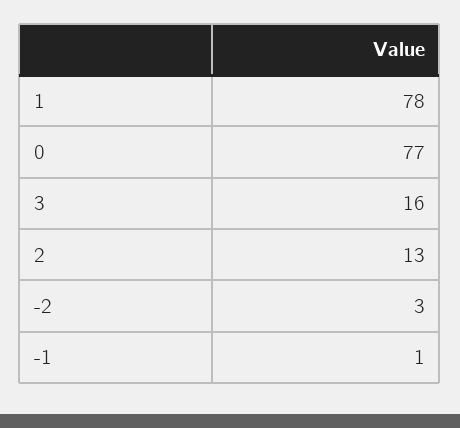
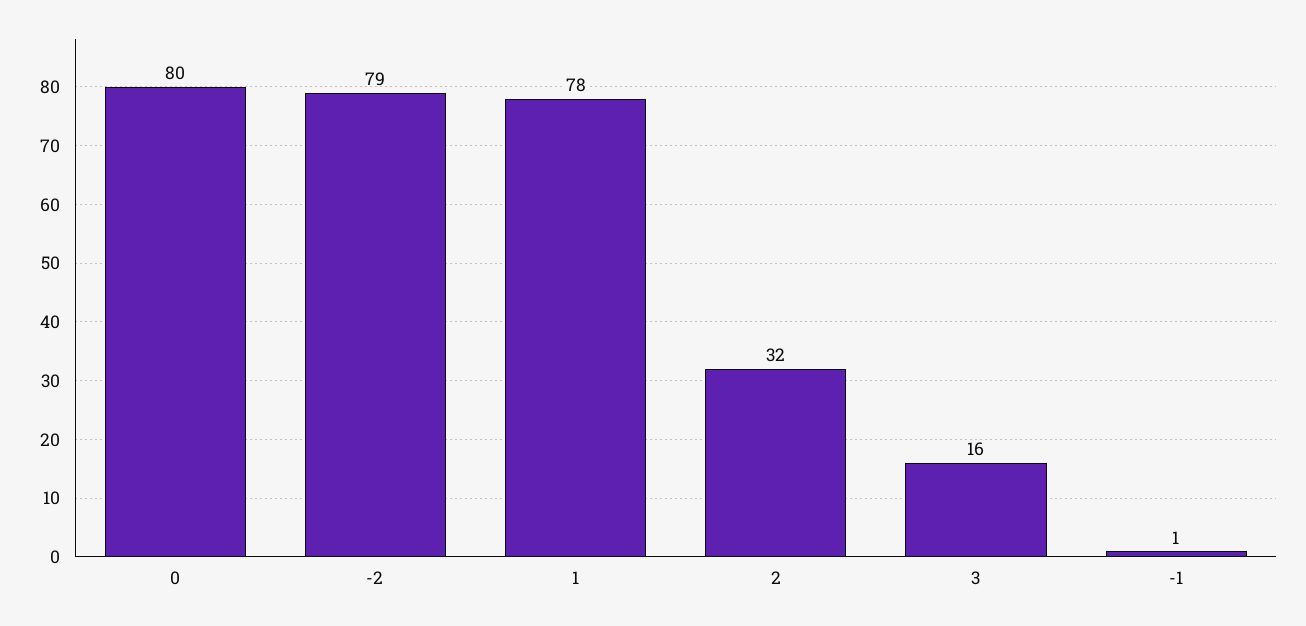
  {
    "1": 78,
-   "0": 77,
+   "0": 80,
    "3": 16,
-   "2": 13,
+   "2": 32,
-   "-2": 3,
+   "-2": 79,
    "-1": 1
  }

